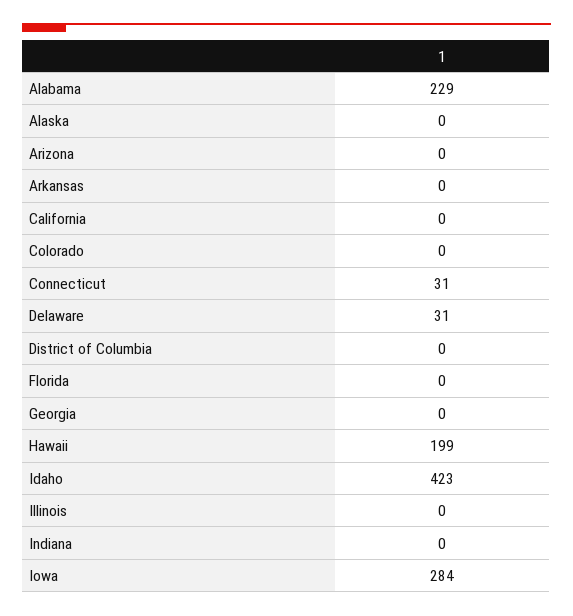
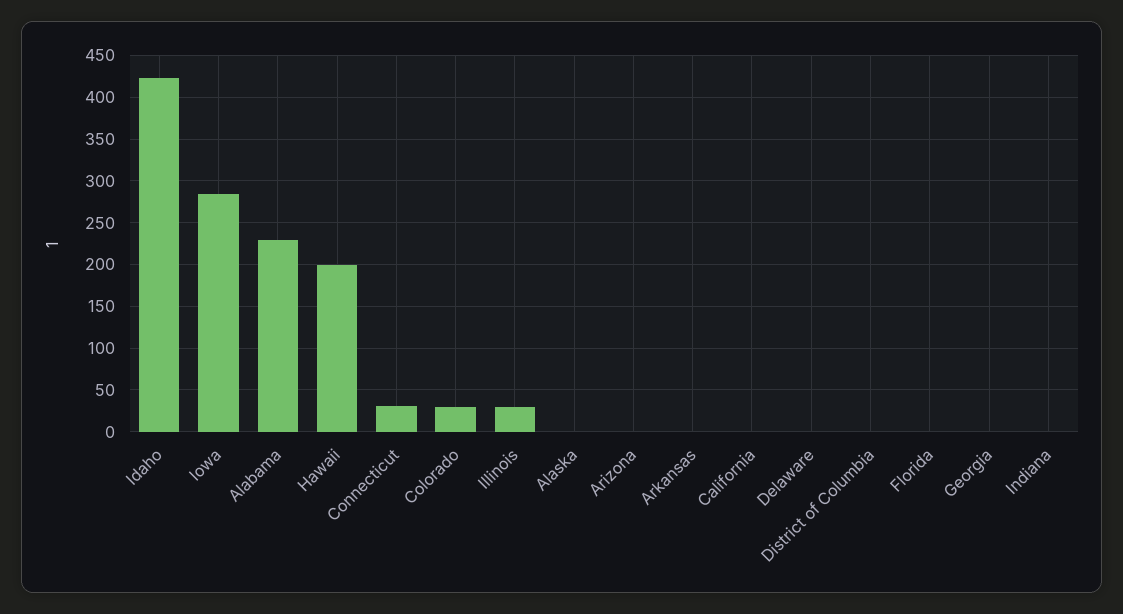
  {
    "Alabama": 229,
    "Alaska": 0,
    "Arizona": 0,
    "Arkansas": 0,
    "California": 0,
-   "Colorado": 0,
+   "Colorado": 30,
    "Connecticut": 31,
-   "Delaware": 31,
+   "Delaware": 0,
    "District of Columbia": 0,
    "Florida": 0,
    "Georgia": 0,
    "Hawaii": 199,
    "Idaho": 423,
-   "Illinois": 0,
+   "Illinois": 30,
    "Indiana": 0,
    "Iowa": 284
  }

